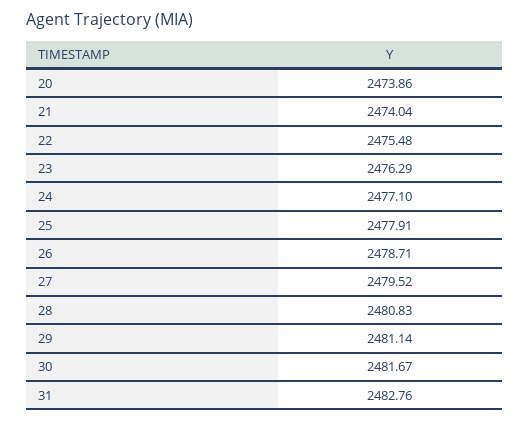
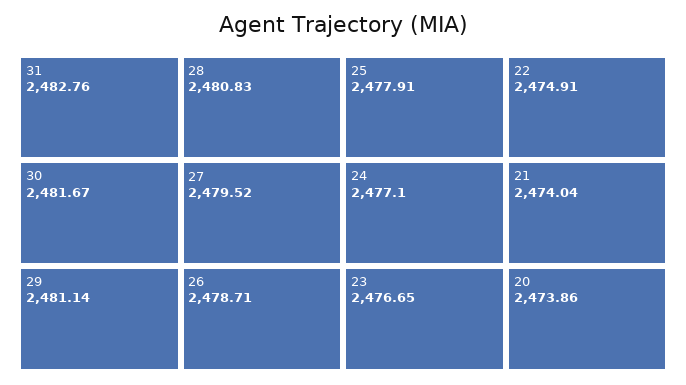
  {
    "20": 2473.86,
    "21": 2474.04,
-   "22": 2475.48,
+   "22": 2474.91,
-   "23": 2476.29,
+   "23": 2476.65,
    "24": 2477.1,
    "25": 2477.91,
    "26": 2478.71,
    "27": 2479.52,
    "28": 2480.83,
    "29": 2481.14,
    "30": 2481.67,
    "31": 2482.76
  }

